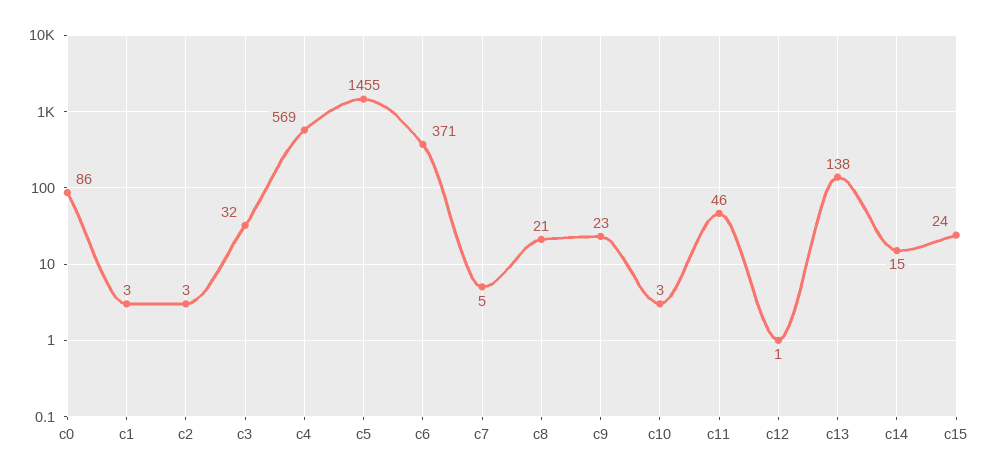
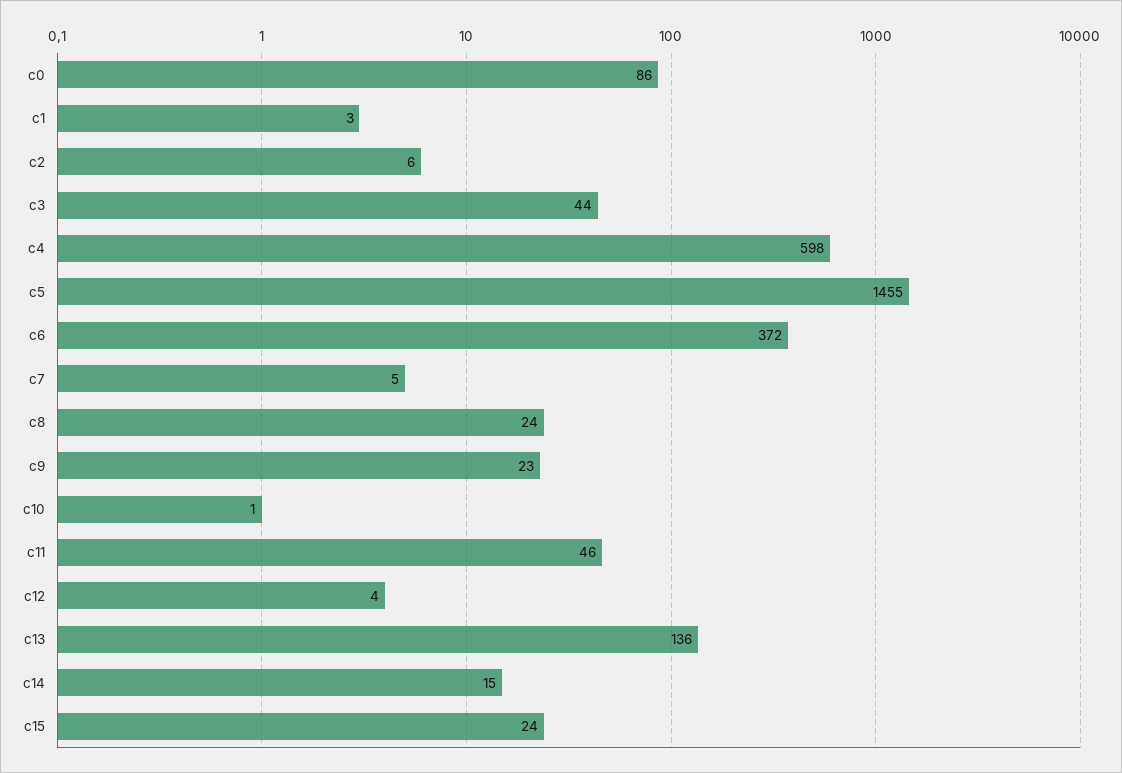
  {
    "c0": 86,
    "c1": 3,
-   "c2": 3,
+   "c2": 6,
-   "c3": 32,
+   "c3": 44,
-   "c4": 569,
+   "c4": 598,
    "c5": 1455,
-   "c6": 371,
+   "c6": 372,
    "c7": 5,
-   "c8": 21,
+   "c8": 24,
    "c9": 23,
-   "c10": 3,
+   "c10": 1,
    "c11": 46,
-   "c12": 1,
+   "c12": 4,
-   "c13": 138,
+   "c13": 136,
    "c14": 15,
    "c15": 24
  }

